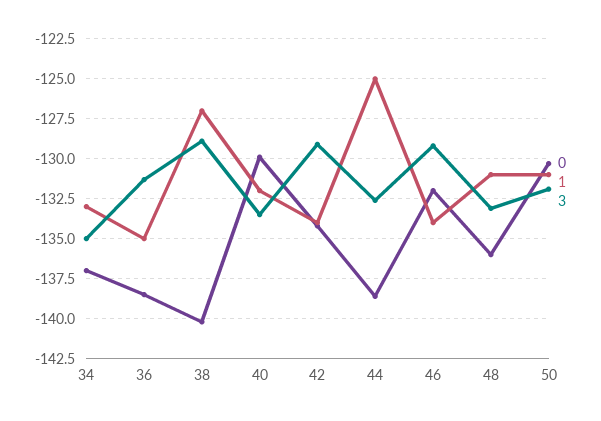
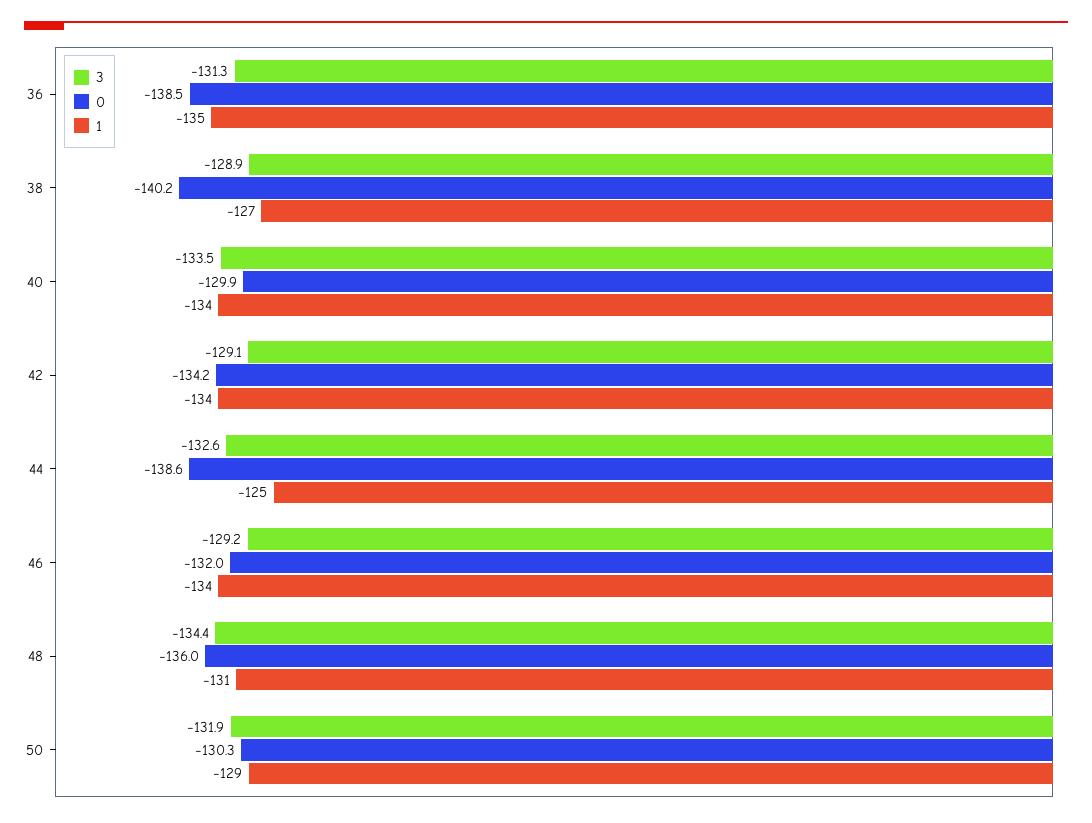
  {
    "0": {
-     "34": -137,
      "36": -138.5,
      "38": -140.2,
      "40": -129.9,
      "42": -134.2,
      "44": -138.6,
      "46": -132,
      "48": -136,
      "50": -130.3
    },
    "1": {
-     "34": -133,
      "36": -135,
      "38": -127,
-     "40": -132,
+     "40": -134,
      "42": -134,
      "44": -125,
      "46": -134,
      "48": -131,
-     "50": -131
+     "50": -129
    },
    "3": {
-     "34": -135,
      "36": -131.3,
      "38": -128.9,
      "40": -133.5,
      "42": -129.1,
      "44": -132.6,
      "46": -129.2,
-     "48": -133,
+     "48": -134.4,
      "50": -131.9
    }
  }

